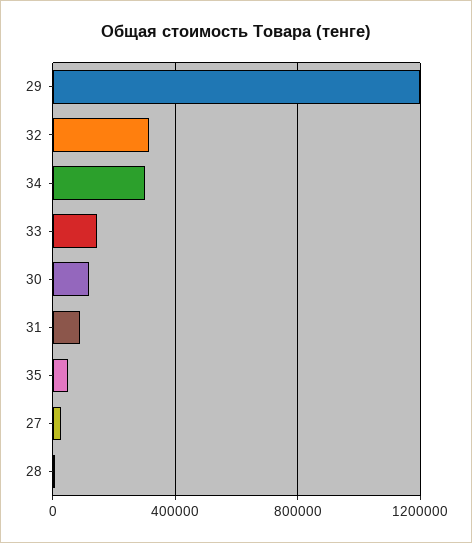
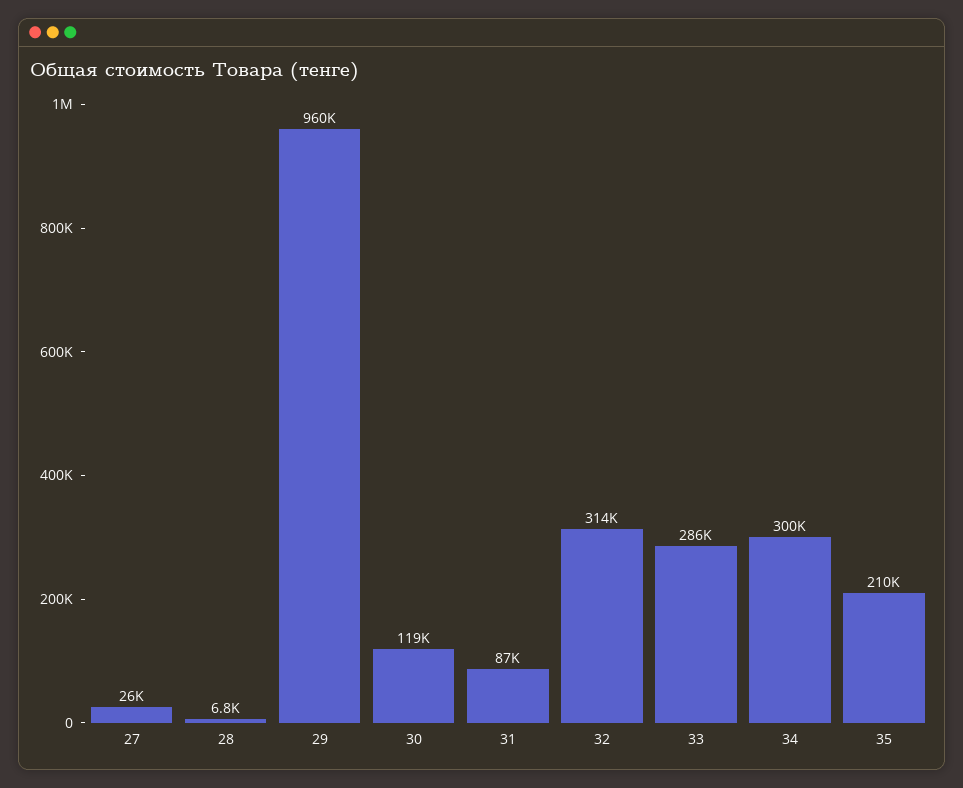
  {
-   "29": 1200000,
+   "29": 960000,
    "32": 314000,
    "34": 300000,
-   "33": 150000,
+   "33": 286000,
    "30": 119000,
    "31": 87000,
-   "35": 50000,
+   "35": 210000,
    "27": 26000,
    "28": 6800
  }

